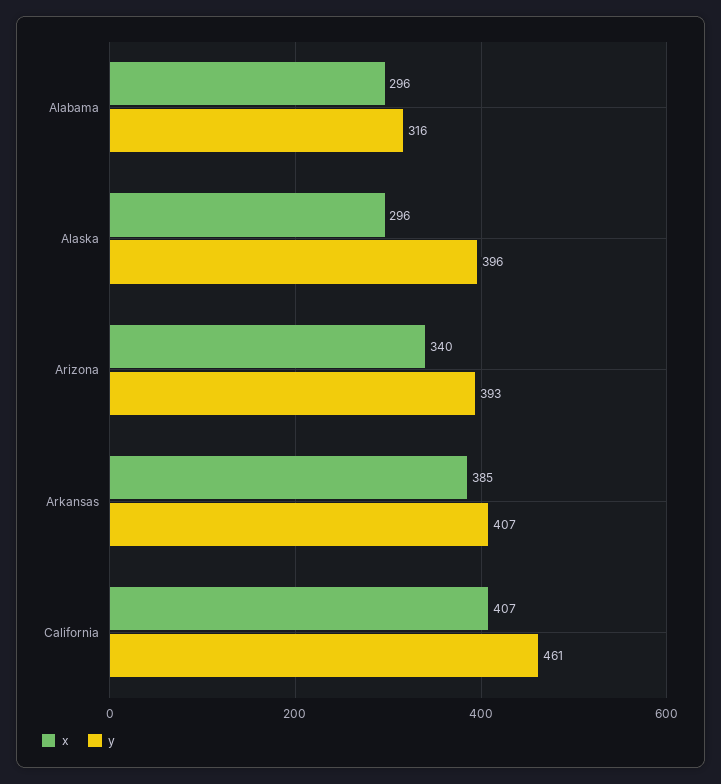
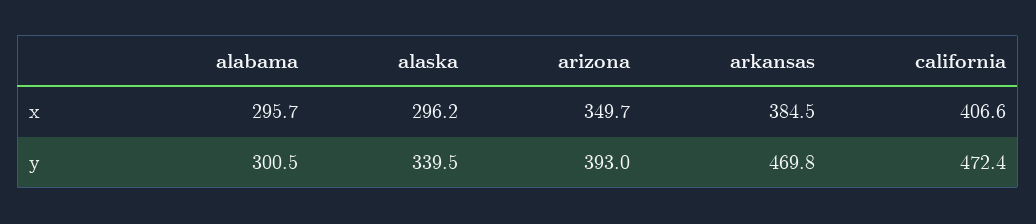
  {
    "x": {
      "Alabama": 295.7,
      "Alaska": 296.2,
-     "Arizona": 340,
+     "Arizona": 349.7,
      "Arkansas": 384.5,
      "California": 406.6
    },
    "y": {
-     "Alabama": 316,
+     "Alabama": 300.5,
-     "Alaska": 396,
+     "Alaska": 339.5,
      "Arizona": 393,
-     "Arkansas": 407,
+     "Arkansas": 469.8,
-     "California": 461
+     "California": 472.4
    }
  }

